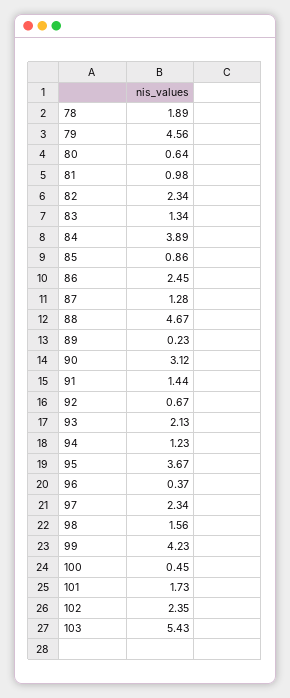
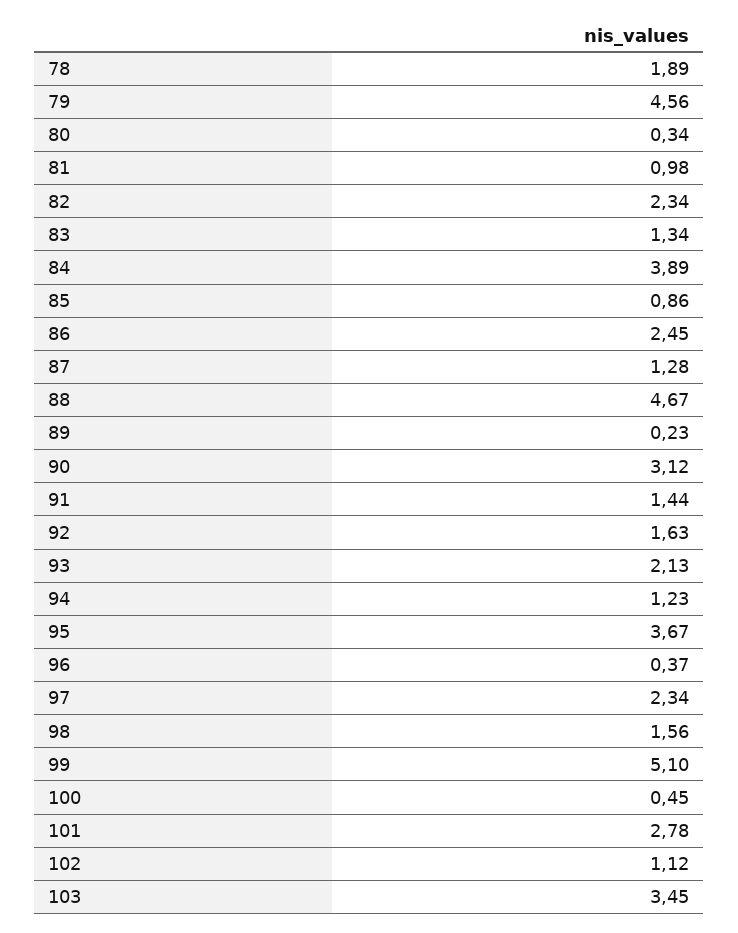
  {
    "78": 1.89,
    "79": 4.56,
-   "80": 0.64,
+   "80": 0.34,
    "81": 0.98,
    "82": 2.34,
    "83": 1.34,
    "84": 3.89,
    "85": 0.86,
    "86": 2.45,
    "87": 1.28,
    "88": 4.67,
    "89": 0.23,
    "90": 3.12,
    "91": 1.44,
-   "92": 0.67,
+   "92": 1.63,
    "93": 2.13,
    "94": 1.23,
    "95": 3.67,
    "96": 0.37,
    "97": 2.34,
    "98": 1.56,
-   "99": 4.23,
+   "99": 5.1,
    "100": 0.45,
-   "101": 1.73,
+   "101": 2.78,
-   "102": 2.35,
+   "102": 1.12,
-   "103": 5.43
+   "103": 3.45
  }

